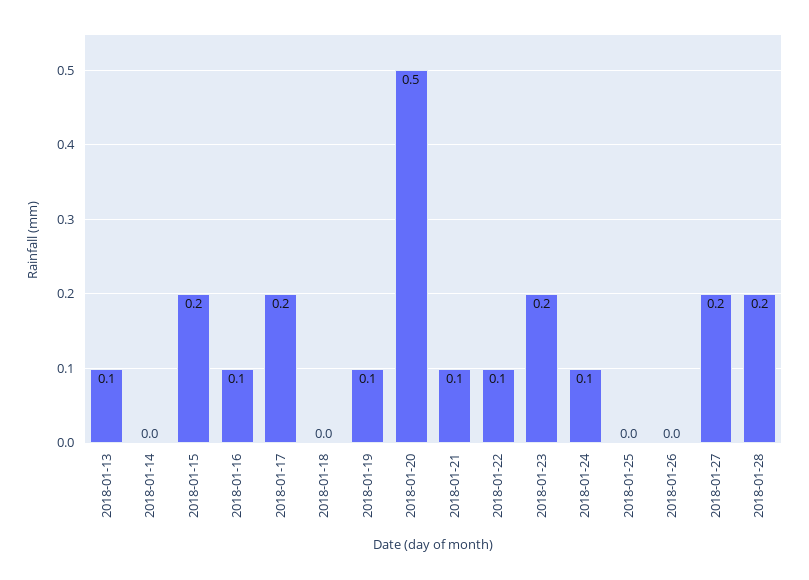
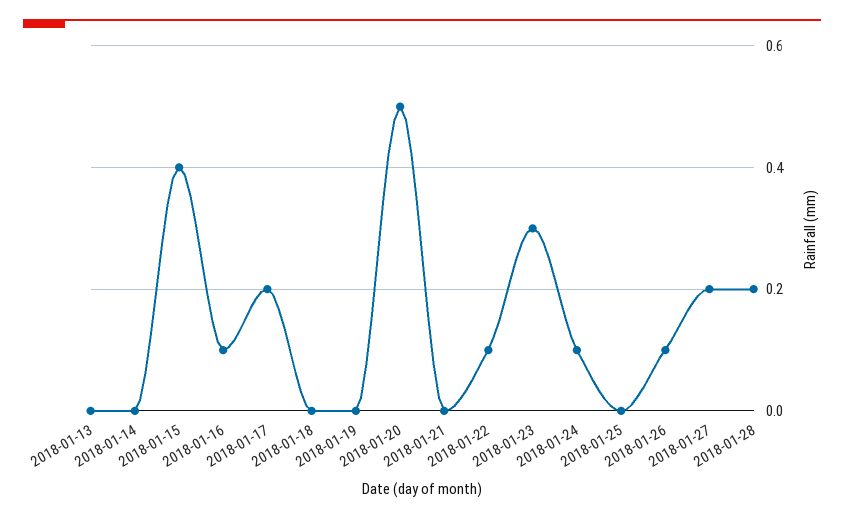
  {
-   "2018-01-13": 0.1,
+   "2018-01-13": 0,
    "2018-01-14": 0,
-   "2018-01-15": 0.2,
+   "2018-01-15": 0.4,
    "2018-01-16": 0.1,
    "2018-01-17": 0.2,
    "2018-01-18": 0,
-   "2018-01-19": 0.1,
+   "2018-01-19": 0,
    "2018-01-20": 0.5,
-   "2018-01-21": 0.1,
+   "2018-01-21": 0,
    "2018-01-22": 0.1,
-   "2018-01-23": 0.2,
+   "2018-01-23": 0.3,
    "2018-01-24": 0.1,
    "2018-01-25": 0,
-   "2018-01-26": 0,
+   "2018-01-26": 0.1,
    "2018-01-27": 0.2,
    "2018-01-28": 0.2
  }

